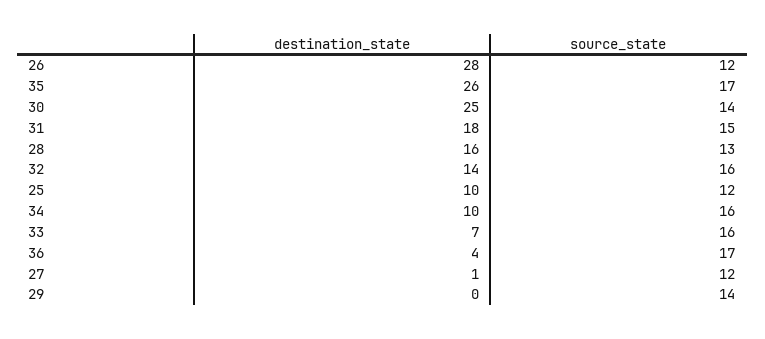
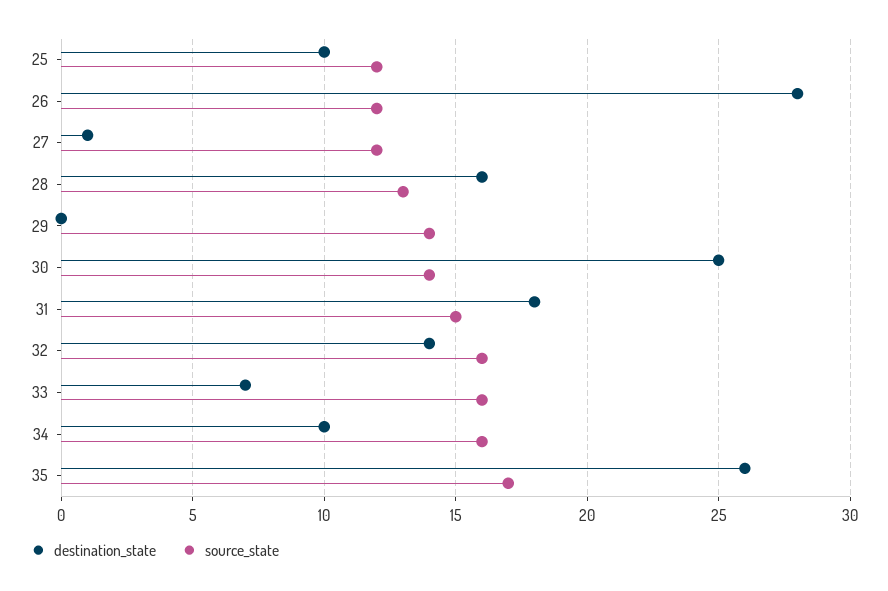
  {
    "destination_state": {
      "26": 28,
      "35": 26,
      "30": 25,
      "31": 18,
      "28": 16,
      "32": 14,
      "25": 10,
      "34": 10,
      "33": 7,
-     "36": 4,
      "27": 1,
      "29": 0
    },
    "source_state": {
      "26": 12,
      "35": 17,
      "30": 14,
      "31": 15,
      "28": 13,
      "32": 16,
      "25": 12,
      "34": 16,
      "33": 16,
-     "36": 17,
      "27": 12,
      "29": 14
    }
  }

